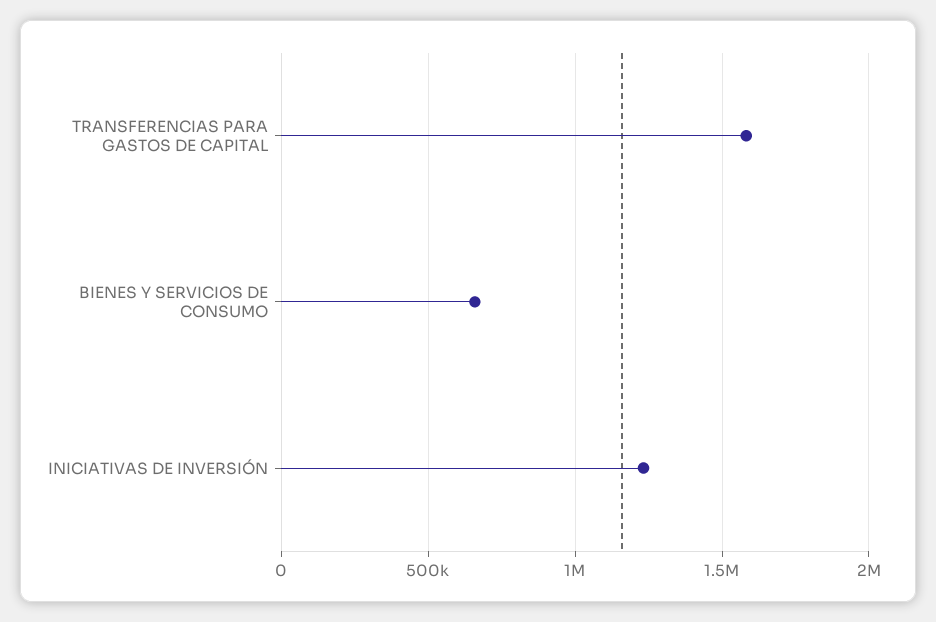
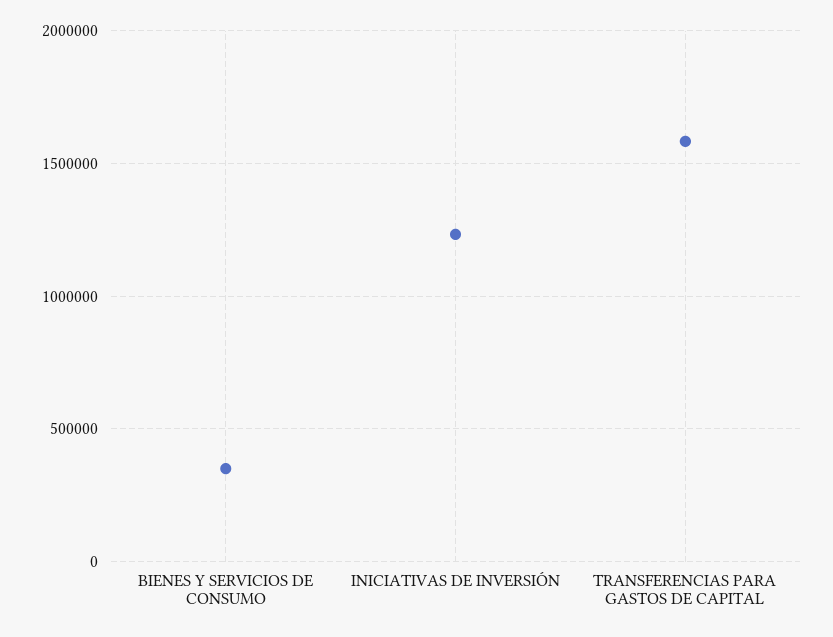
  {
    "TRANSFERENCIAS PARA GASTOS DE CAPITAL": 1600000,
-   "BIENES Y SERVICIOS DE CONSUMO": 650000,
+   "BIENES Y SERVICIOS DE CONSUMO": 350000,
    "INICIATIVAS DE INVERSIÓN": 1250000
  }

